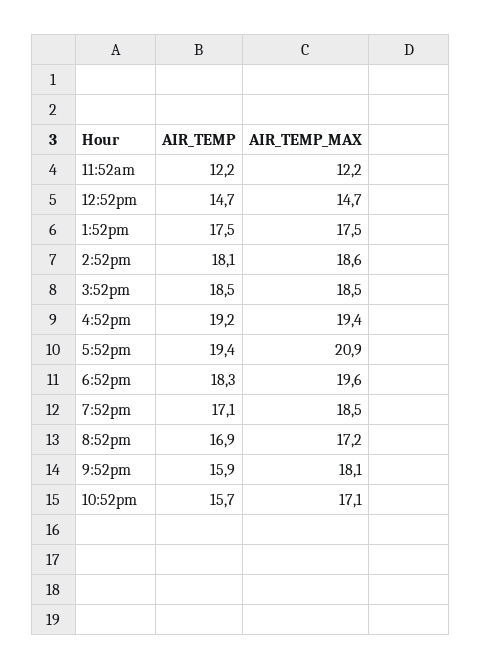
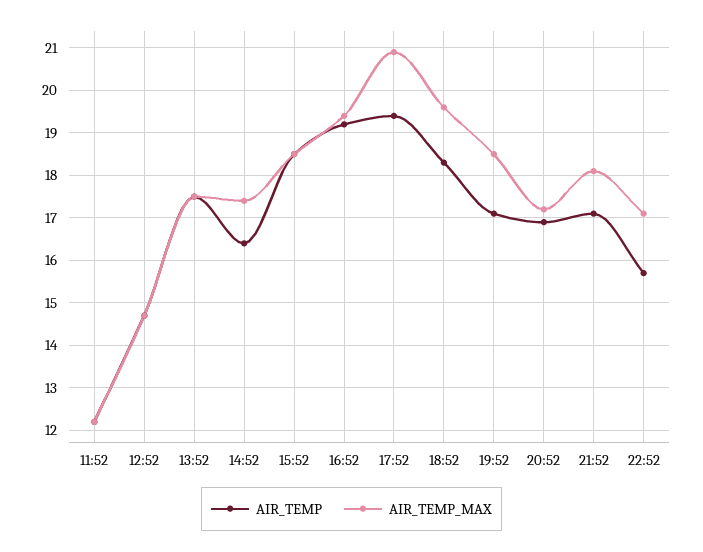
  {
    "AIR_TEMP": {
      "11:52am": 12.2,
      "12:52pm": 14.7,
      "1:52pm": 17.5,
-     "2:52pm": 18.1,
+     "2:52pm": 16.5,
      "3:52pm": 18.5,
      "4:52pm": 19.2,
      "5:52pm": 19.4,
      "6:52pm": 18.3,
      "7:52pm": 17.1,
      "8:52pm": 16.9,
-     "9:52pm": 15.9,
+     "9:52pm": 17,
      "10:52pm": 15.7
    },
    "AIR_TEMP_MAX": {
      "11:52am": 12.2,
      "12:52pm": 14.7,
      "1:52pm": 17.5,
-     "2:52pm": 18.6,
+     "2:52pm": 17.5,
      "3:52pm": 18.5,
      "4:52pm": 19.4,
      "5:52pm": 20.9,
      "6:52pm": 19.6,
      "7:52pm": 18.5,
      "8:52pm": 17.2,
      "9:52pm": 18.1,
      "10:52pm": 17.1
    }
  }

